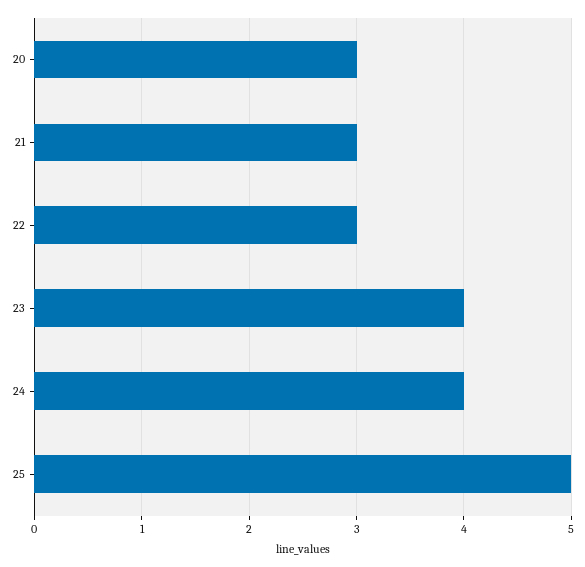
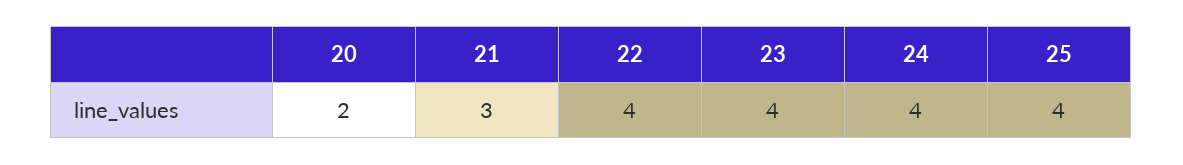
  {
-   "20": 3,
+   "20": 2,
    "21": 3,
-   "22": 3,
+   "22": 4,
    "23": 4,
    "24": 4,
-   "25": 5
+   "25": 4
  }

